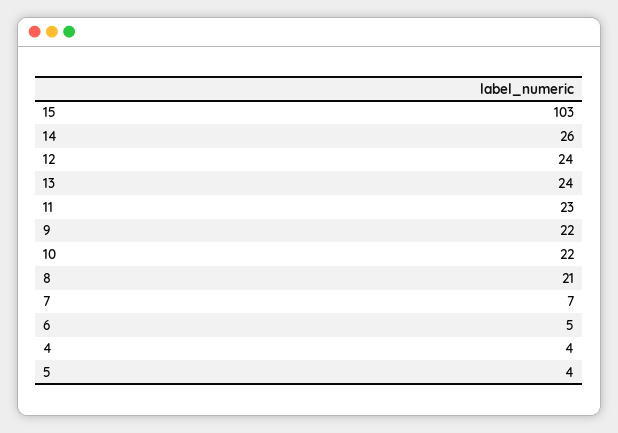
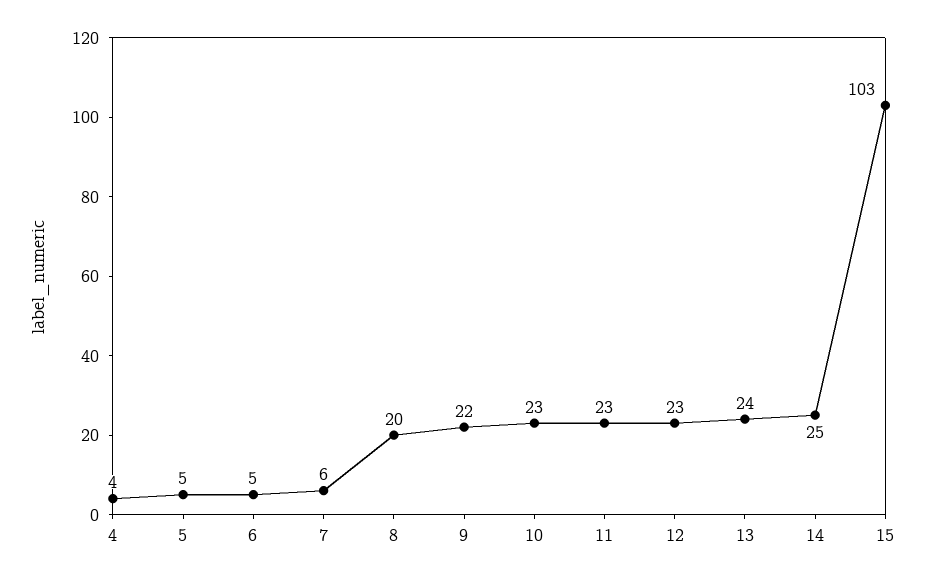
  {
    "15": 103,
-   "14": 26,
+   "14": 25,
-   "12": 24,
+   "12": 23,
    "13": 24,
    "11": 23,
    "9": 22,
-   "10": 22,
+   "10": 23,
-   "8": 21,
+   "8": 20,
-   "7": 7,
+   "7": 6,
    "6": 5,
    "4": 4,
-   "5": 4
+   "5": 5
  }

